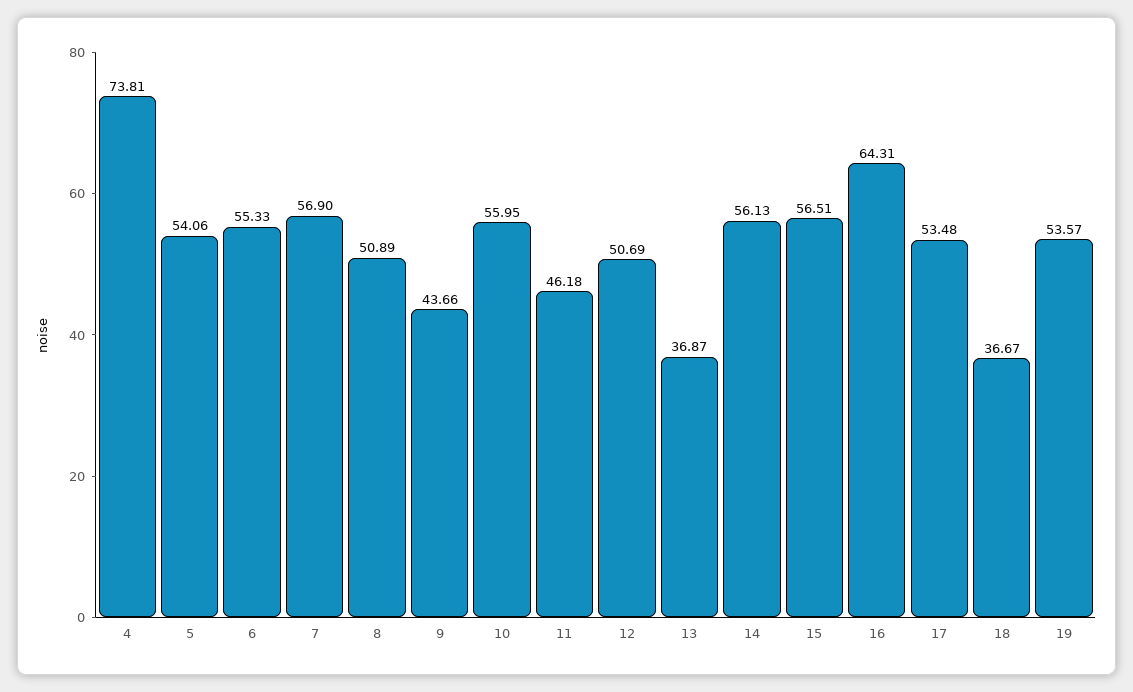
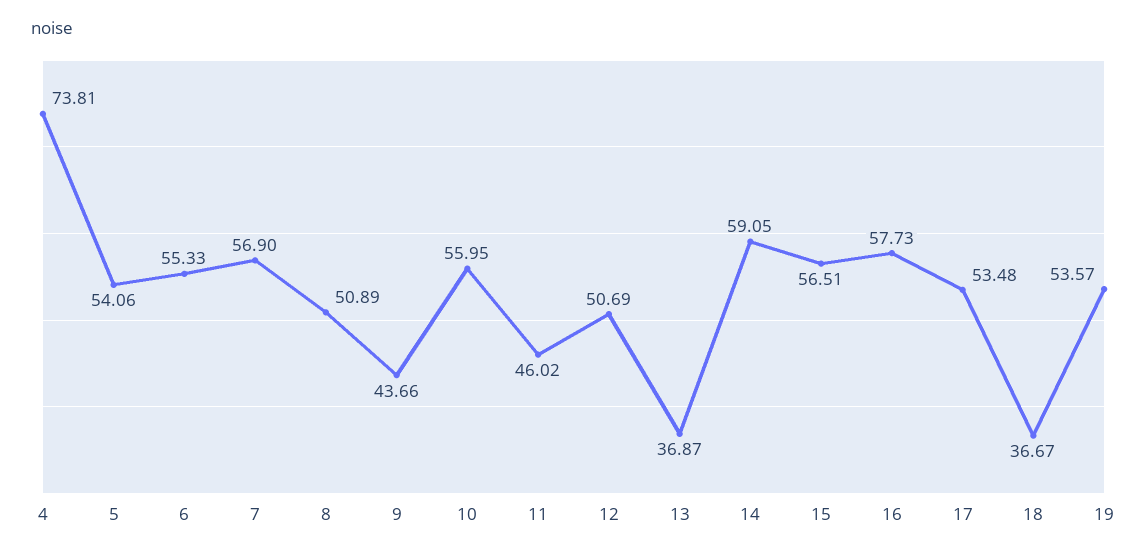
  {
    "4": 73.81,
    "5": 54.06,
    "6": 55.33,
    "7": 56.9,
    "8": 50.89,
    "9": 43.66,
    "10": 55.95,
-   "11": 46.18,
+   "11": 46.02,
    "12": 50.69,
    "13": 36.87,
-   "14": 56.13,
+   "14": 59.05,
    "15": 56.51,
-   "16": 64.31,
+   "16": 57.73,
    "17": 53.48,
    "18": 36.67,
    "19": 53.57
  }

